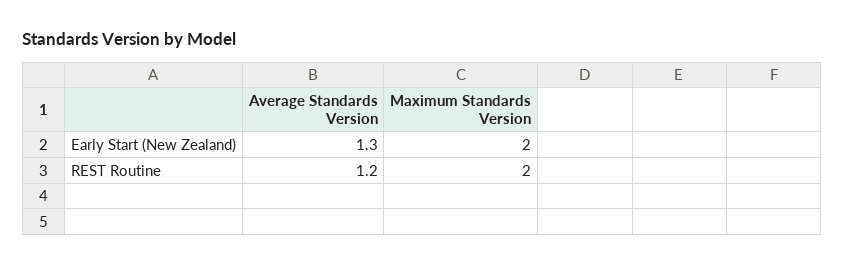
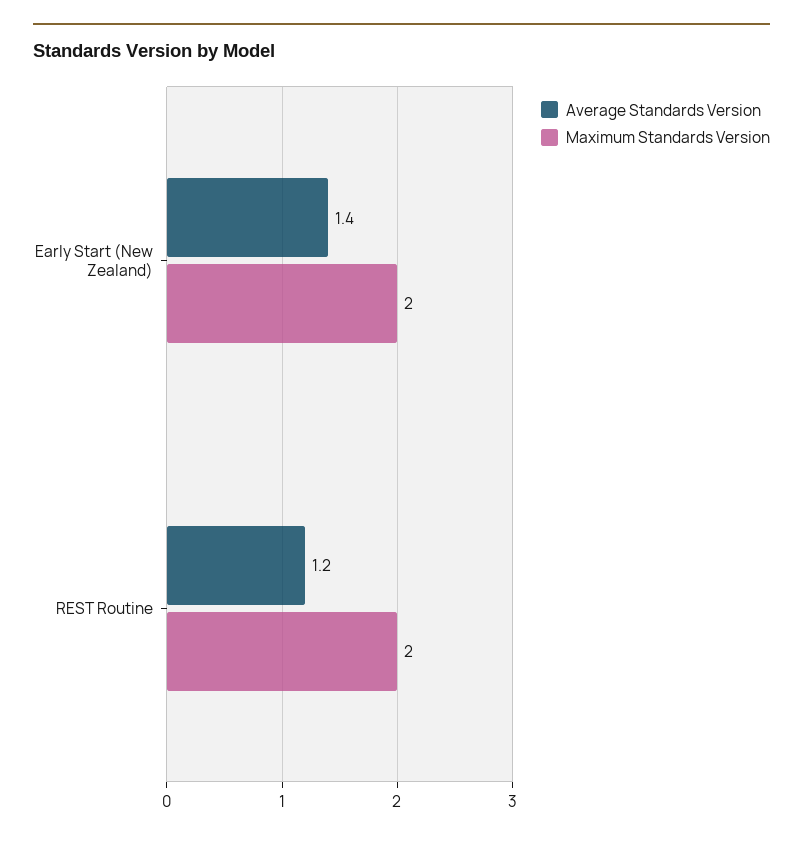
  {
    "Average Standards Version": {
-     "Early Start (New Zealand)": 1.3,
+     "Early Start (New Zealand)": 1.4,
      "REST Routine": 1.2
    },
    "Maximum Standards Version": {
      "Early Start (New Zealand)": 2,
      "REST Routine": 2
    }
  }

